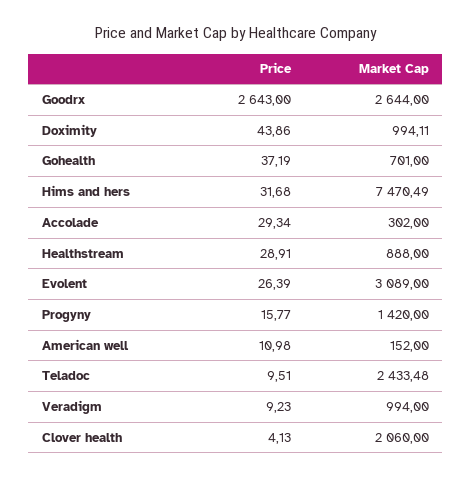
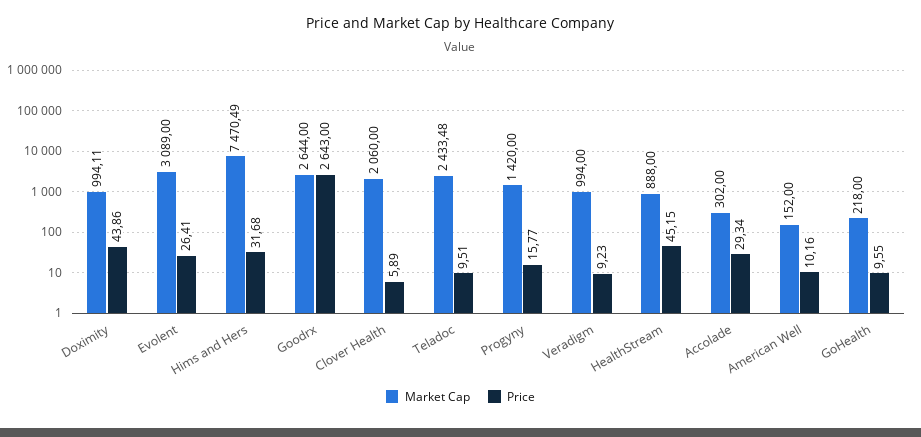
  {
    "Price": {
      "Goodrx": 2643,
      "Doximity": 43.86,
-     "Gohealth": 37.19,
+     "Gohealth": 9.55,
      "Hims and hers": 31.68,
      "Accolade": 29.34,
-     "Healthstream": 28.91,
+     "Healthstream": 45.15,
-     "Evolent": 26.39,
+     "Evolent": 26.41,
      "Progyny": 15.77,
-     "American well": 10.98,
+     "American well": 10.16,
      "Teladoc": 9.51,
      "Veradigm": 9.23,
-     "Clover health": 4.13
+     "Clover health": 5.89
    },
    "Market Cap": {
      "Goodrx": 2644,
      "Doximity": 994.11,
-     "Gohealth": 701,
+     "Gohealth": 218,
      "Hims and hers": 7470.49,
      "Accolade": 302,
      "Healthstream": 888,
      "Evolent": 3089,
      "Progyny": 1420,
      "American well": 152,
      "Teladoc": 2433.48,
      "Veradigm": 994,
      "Clover health": 2060
    }
  }

